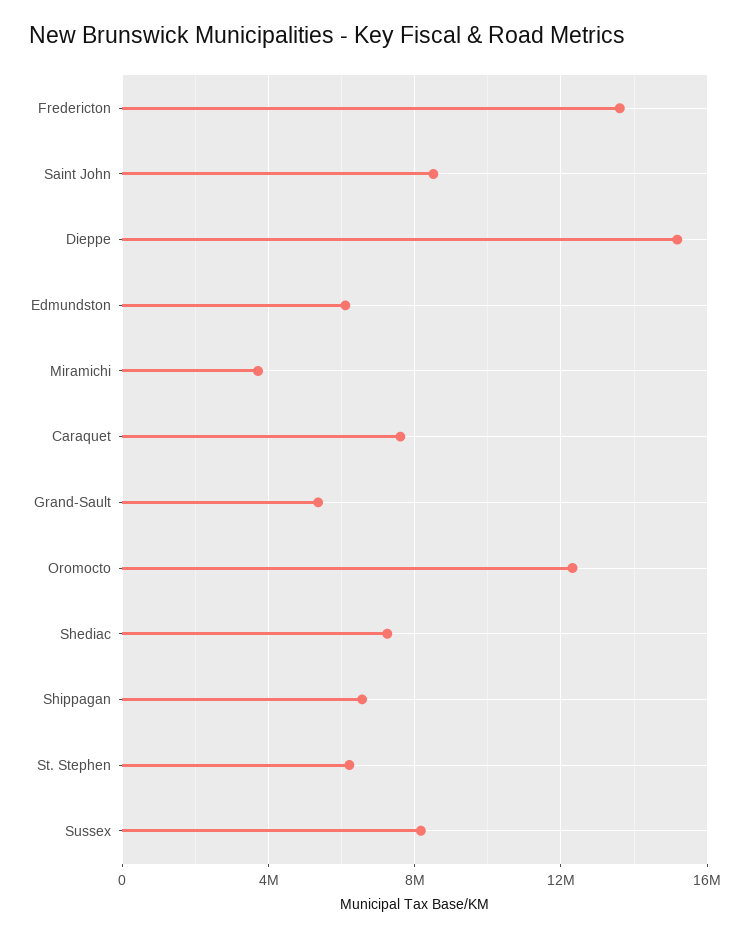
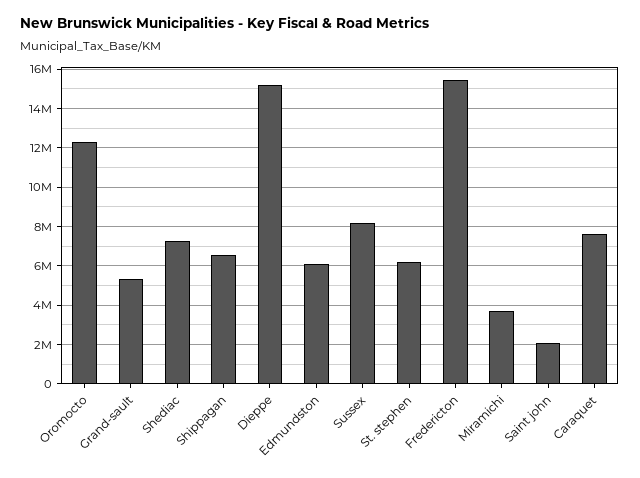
  {
-   "Fredericton": 13500000,
+   "Fredericton": 15500000,
-   "Saint John": 8500000,
+   "Saint John": 2000000,
    "Dieppe": 15000000,
    "Edmundston": 6000000,
    "Miramichi": 3500000,
    "Caraquet": 7500000,
    "Grand-Sault": 5500000,
    "Oromocto": 12500000,
    "Shediac": 7000000,
    "Shippagan": 6500000,
    "St. Stephen": 6000000,
    "Sussex": 8000000
  }

